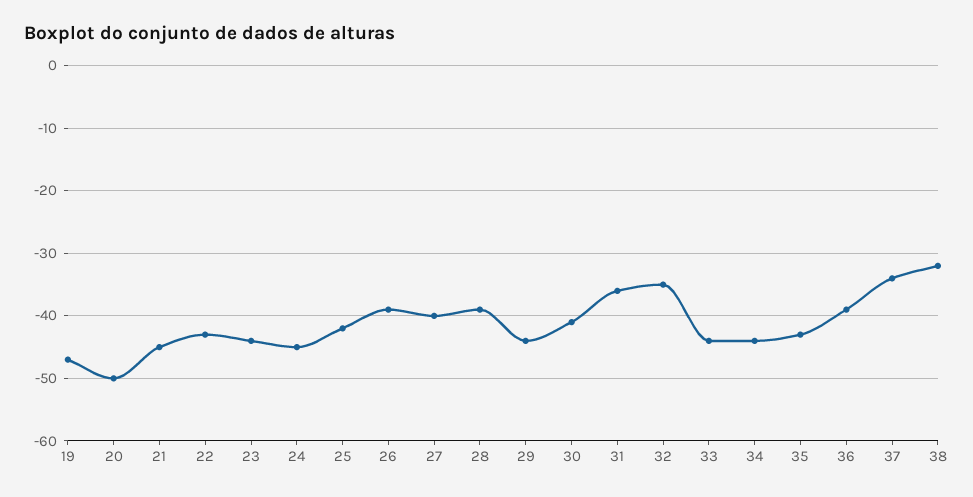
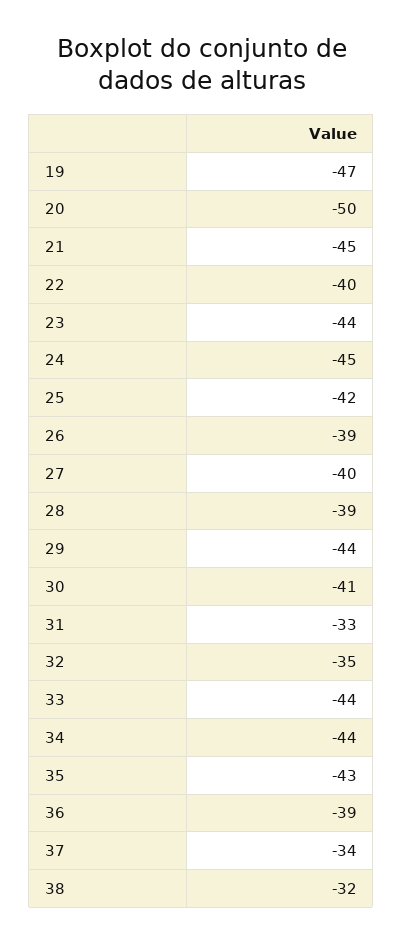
  {
    "19": -47,
    "20": -50,
    "21": -45,
-   "22": -43,
+   "22": -40,
    "23": -44,
    "24": -45,
    "25": -42,
    "26": -39,
    "27": -40,
    "28": -39,
    "29": -44,
    "30": -41,
-   "31": -36,
+   "31": -33,
    "32": -35,
    "33": -44,
    "34": -44,
    "35": -43,
    "36": -39,
    "37": -34,
    "38": -32
  }

